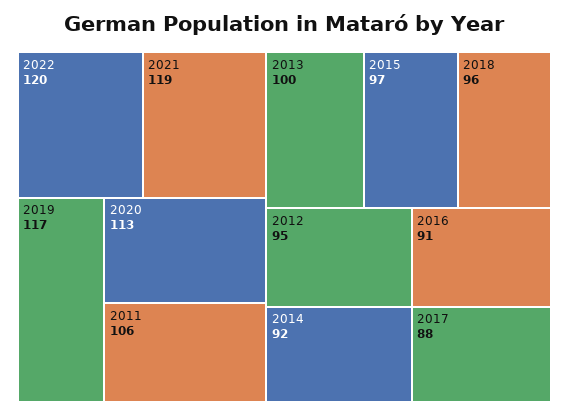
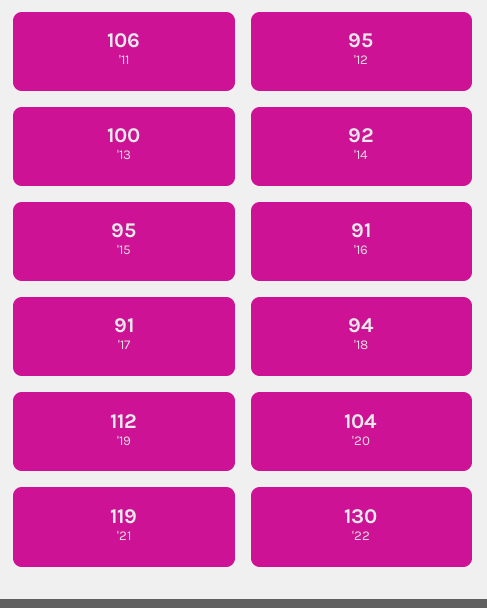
  {
-   "2022": 120,
+   "2022": 130,
    "2021": 119,
-   "2019": 117,
+   "2019": 112,
-   "2020": 113,
+   "2020": 104,
    "2011": 106,
    "2013": 100,
-   "2015": 97,
+   "2015": 95,
-   "2018": 96,
+   "2018": 94,
    "2012": 95,
    "2014": 92,
    "2016": 91,
-   "2017": 88
+   "2017": 91
  }

